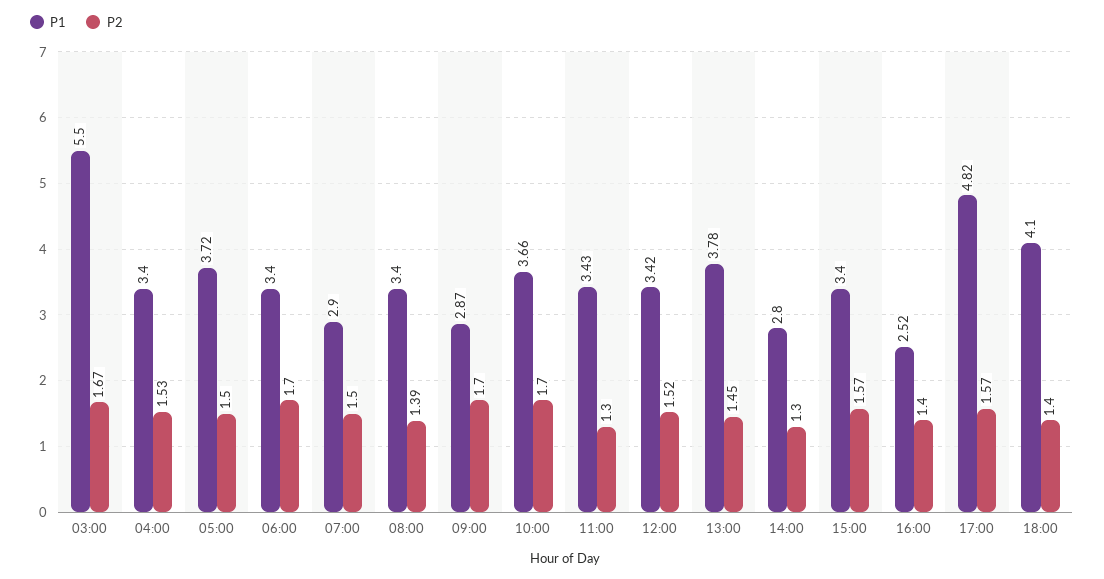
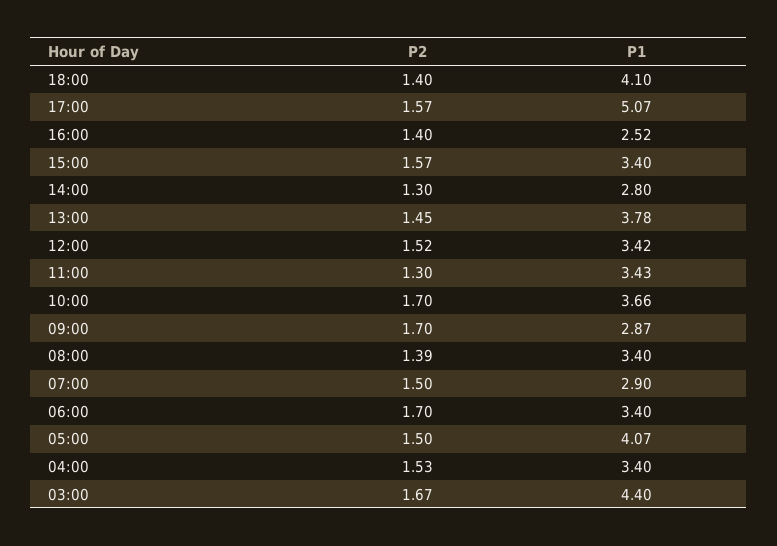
  {
    "P1": {
-     "03:00": 5.5,
+     "03:00": 4.4,
      "04:00": 3.4,
-     "05:00": 3.72,
+     "05:00": 4.07,
      "06:00": 3.4,
      "07:00": 2.9,
      "08:00": 3.4,
      "09:00": 2.87,
      "10:00": 3.66,
      "11:00": 3.43,
      "12:00": 3.42,
      "13:00": 3.78,
      "14:00": 2.8,
      "15:00": 3.4,
      "16:00": 2.52,
-     "17:00": 4.82,
+     "17:00": 5.07,
      "18:00": 4.1
    },
    "P2": {
      "03:00": 1.67,
      "04:00": 1.53,
      "05:00": 1.5,
      "06:00": 1.7,
      "07:00": 1.5,
      "08:00": 1.39,
      "09:00": 1.7,
      "10:00": 1.7,
      "11:00": 1.3,
      "12:00": 1.52,
      "13:00": 1.45,
      "14:00": 1.3,
      "15:00": 1.57,
      "16:00": 1.4,
      "17:00": 1.57,
      "18:00": 1.4
    }
  }

